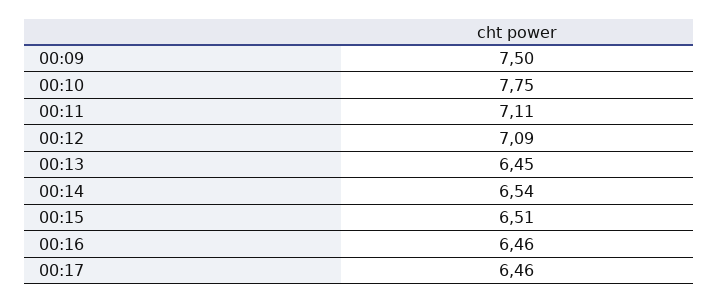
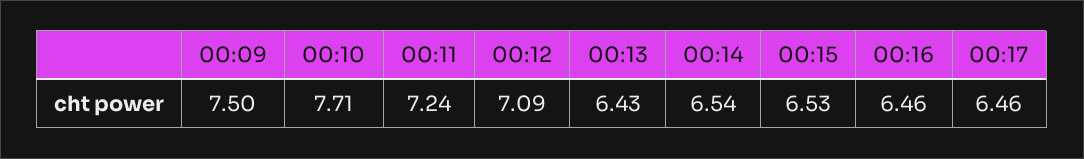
  {
    "00:09": 7.5,
-   "00:10": 7.75,
+   "00:10": 7.71,
-   "00:11": 7.11,
+   "00:11": 7.24,
    "00:12": 7.09,
-   "00:13": 6.45,
+   "00:13": 6.43,
    "00:14": 6.54,
-   "00:15": 6.51,
+   "00:15": 6.53,
    "00:16": 6.46,
    "00:17": 6.46
  }

